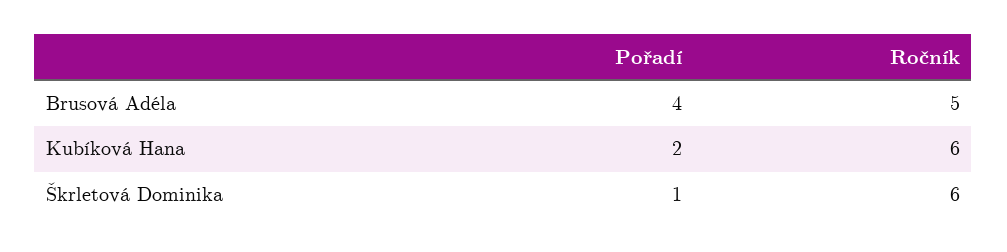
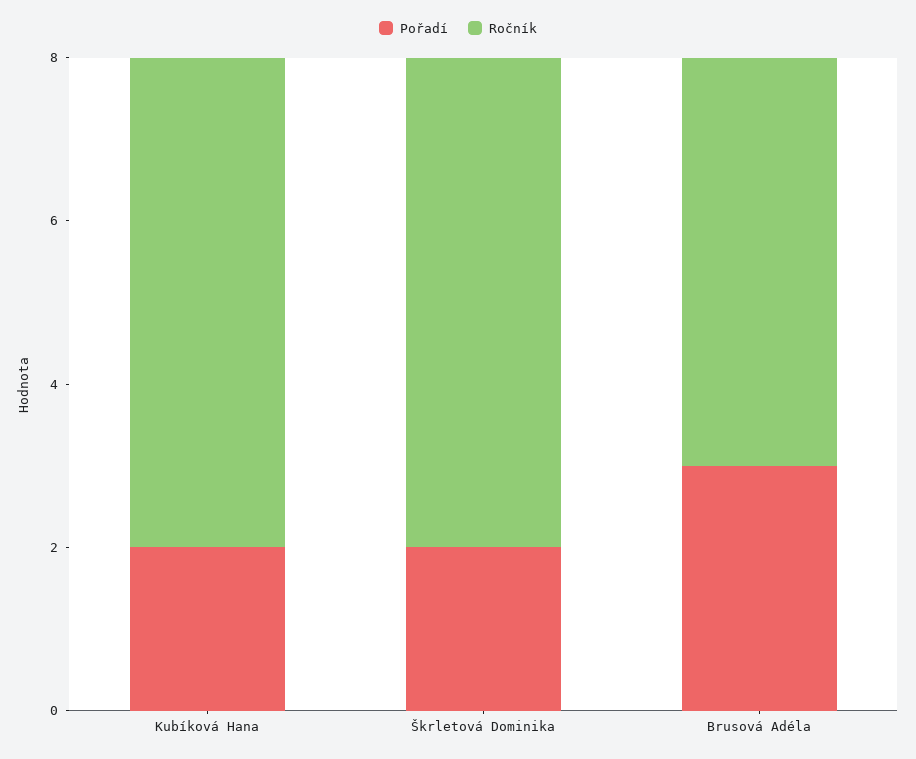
  {
    "Pořadí": {
-     "Brusová Adéla": 4,
+     "Brusová Adéla": 3,
      "Kubíková Hana": 2,
-     "Škrletová Dominika": 1
+     "Škrletová Dominika": 2
    },
    "Ročník": {
      "Brusová Adéla": 5,
      "Kubíková Hana": 6,
      "Škrletová Dominika": 6
    }
  }

